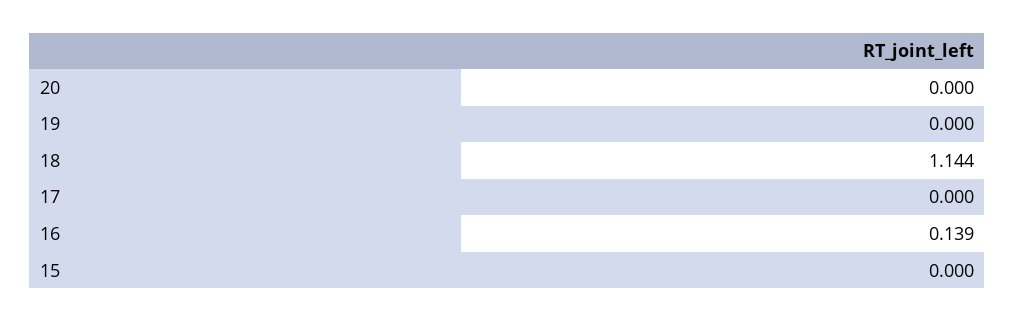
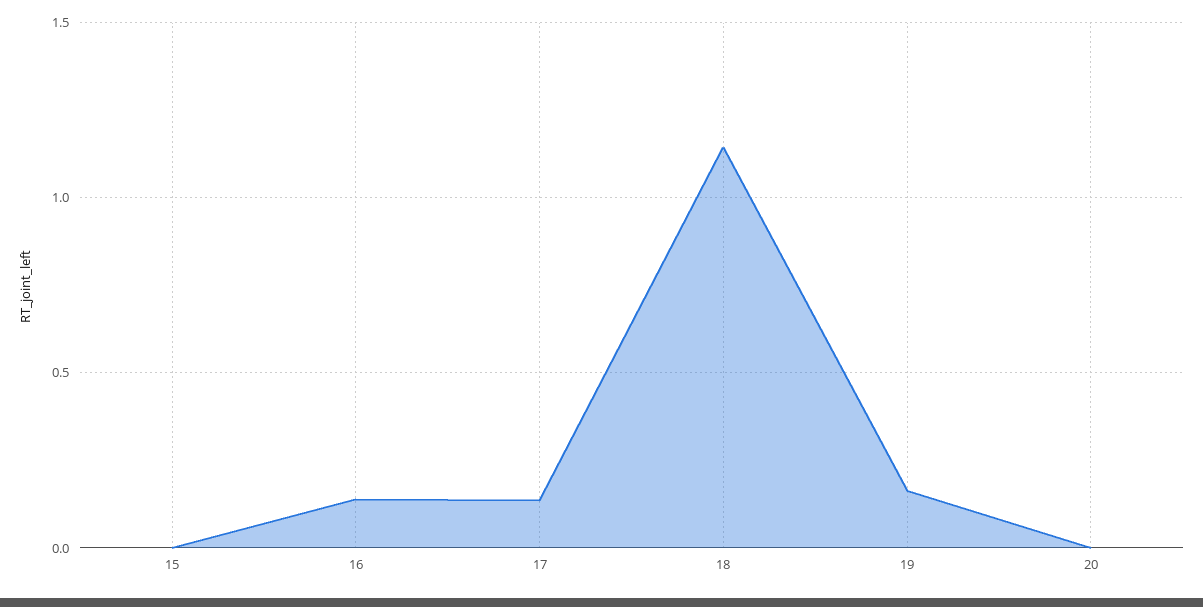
  {
    "20": 0,
-   "19": 0,
+   "19": 0.15,
    "18": 1.144,
-   "17": 0,
+   "17": 0.15,
    "16": 0.139,
    "15": 0
  }

